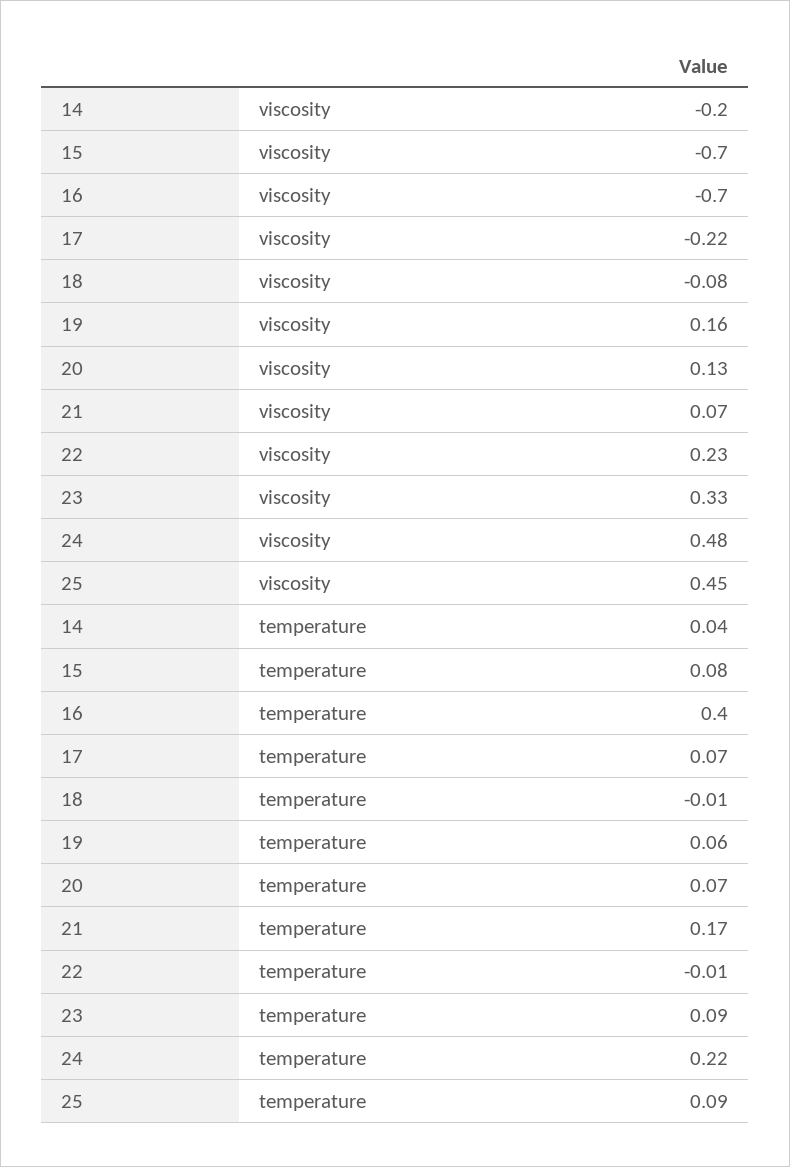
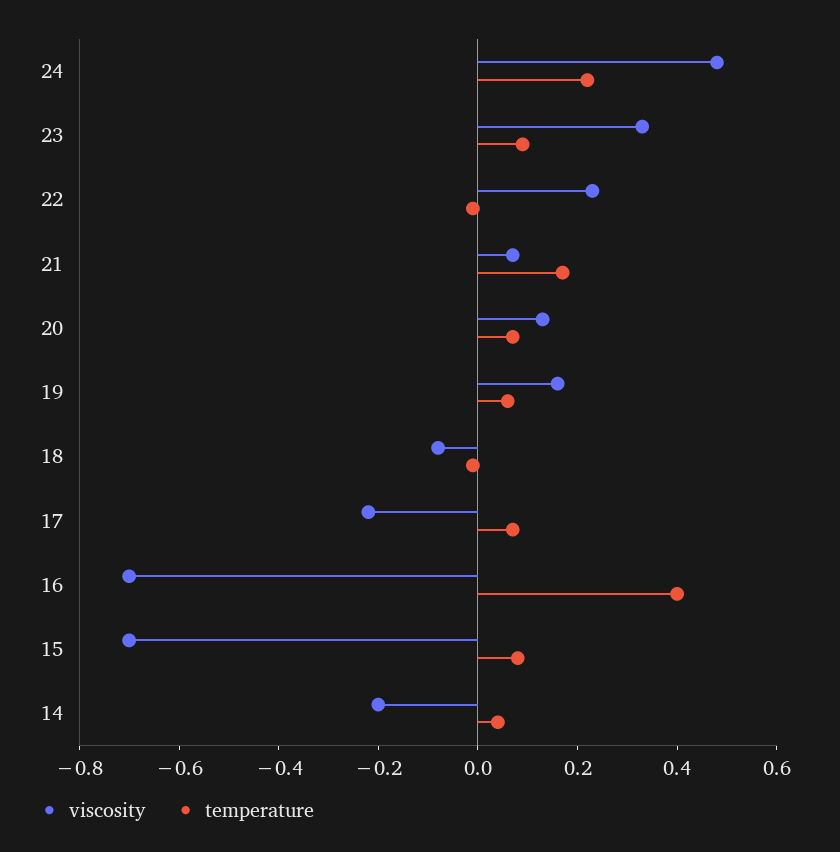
  {
    "viscosity": {
      "14": -0.2,
      "15": -0.7,
      "16": -0.7,
      "17": -0.22,
      "18": -0.08,
      "19": 0.16,
      "20": 0.13,
      "21": 0.07,
      "22": 0.23,
      "23": 0.33,
-     "24": 0.48,
+     "24": 0.48
-     "25": 0.45
    },
    "temperature": {
      "14": 0.04,
      "15": 0.08,
      "16": 0.4,
      "17": 0.07,
      "18": -0.01,
      "19": 0.06,
      "20": 0.07,
      "21": 0.17,
      "22": -0.01,
      "23": 0.09,
-     "24": 0.22,
+     "24": 0.22
-     "25": 0.09
    }
  }

